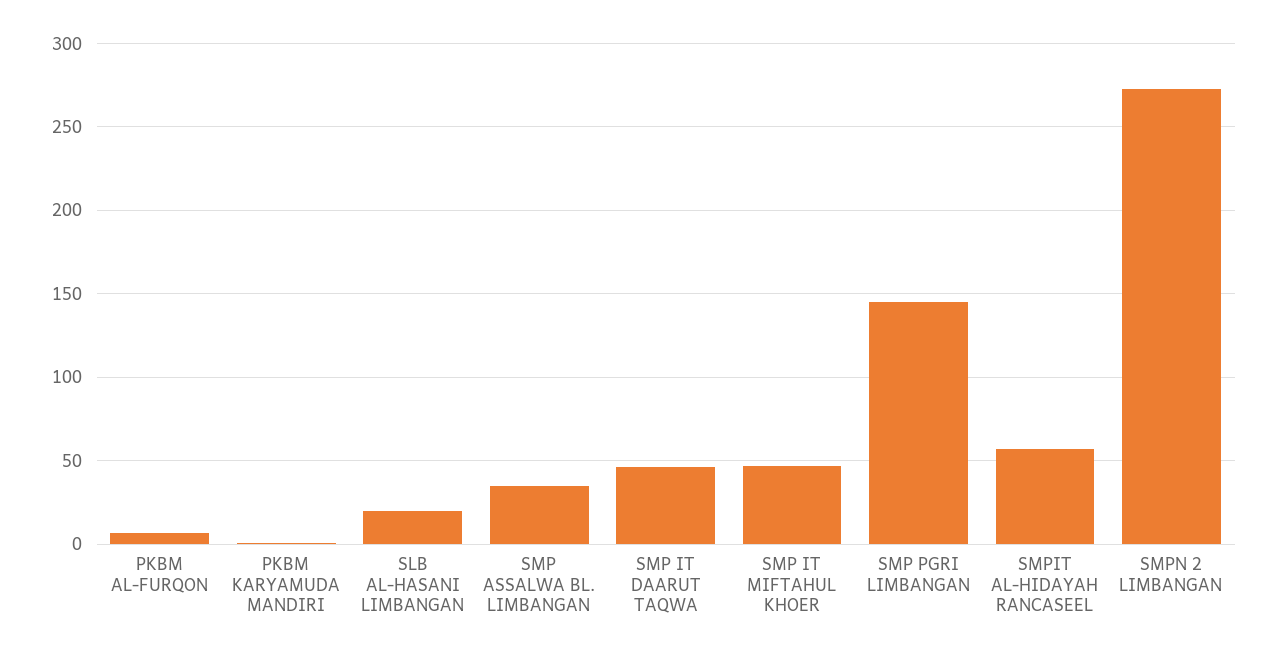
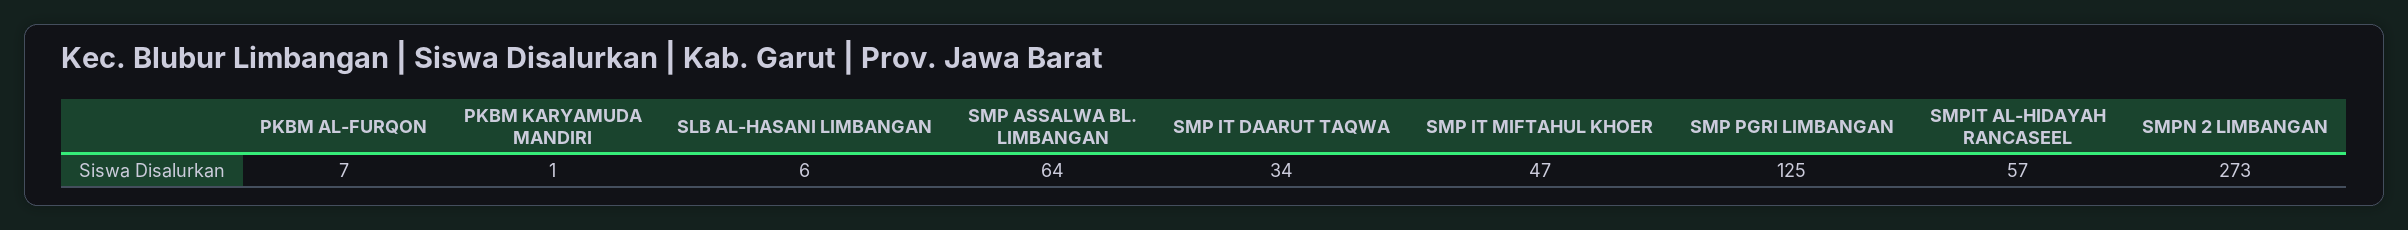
  {
    "PKBM AL-FURQON": 7,
    "PKBM KARYAMUDA MANDIRI": 1,
-   "SLB AL-HASANI LIMBANGAN": 20,
+   "SLB AL-HASANI LIMBANGAN": 6,
-   "SMP ASSALWA BL. LIMBANGAN": 35,
+   "SMP ASSALWA BL. LIMBANGAN": 64,
-   "SMP IT DAARUT TAQWA": 45,
+   "SMP IT DAARUT TAQWA": 34,
    "SMP IT MIFTAHUL KHOER": 47,
-   "SMP PGRI LIMBANGAN": 145,
+   "SMP PGRI LIMBANGAN": 125,
    "SMPIT AL-HIDAYAH RANCASEEL": 57,
    "SMPN 2 LIMBANGAN": 273
  }

